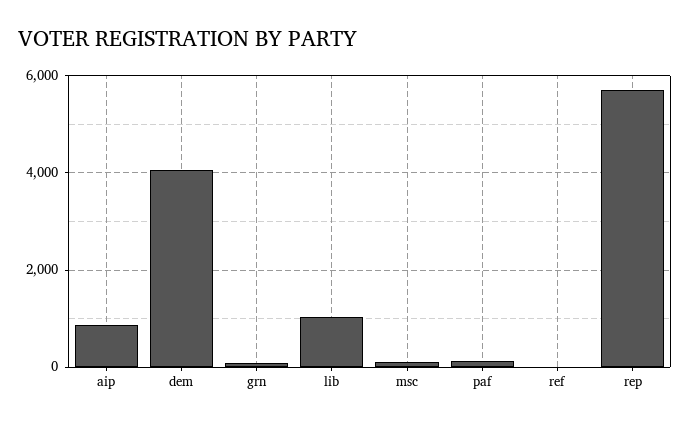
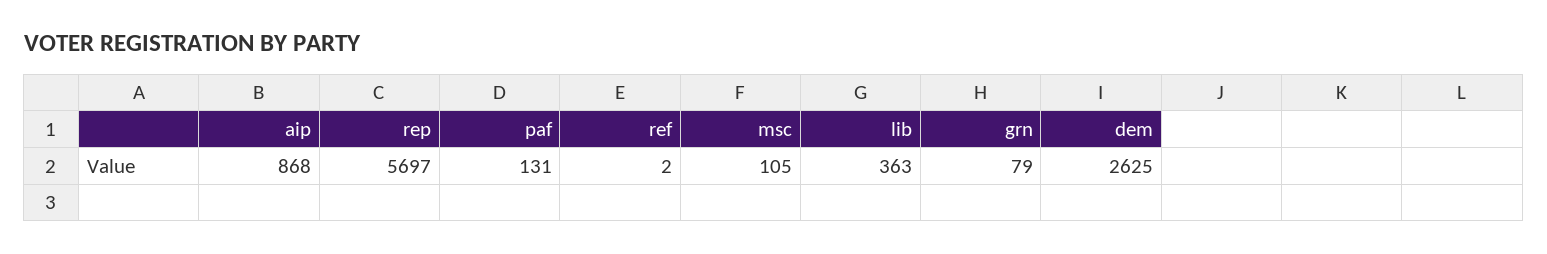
  {
    "aip": 868,
-   "dem": 4000,
+   "dem": 2625,
    "grn": 79,
-   "lib": 1000,
+   "lib": 363,
    "msc": 105,
    "paf": 131,
    "ref": 2,
    "rep": 5697
  }

